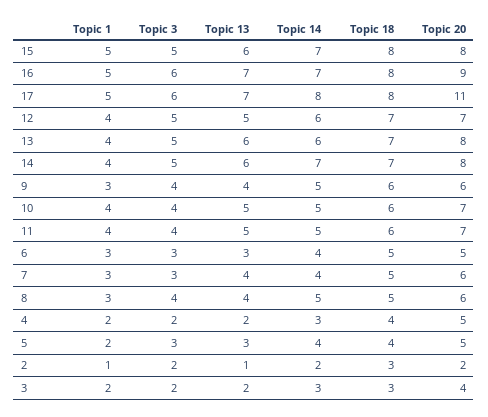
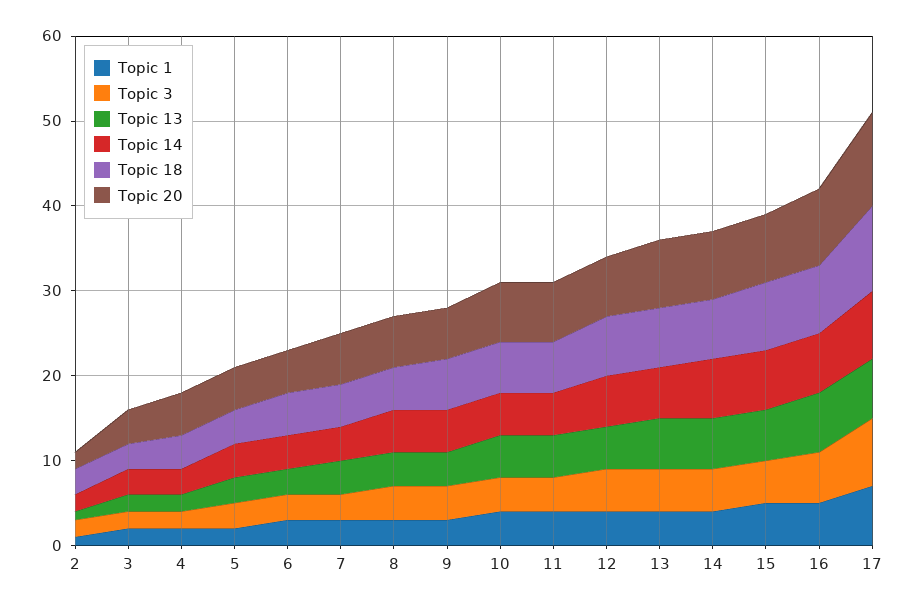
  {
    "Topic 1": {
      "15": 5,
      "16": 5,
-     "17": 5,
+     "17": 7,
      "12": 4,
      "13": 4,
      "14": 4,
      "9": 3,
      "10": 4,
      "11": 4,
      "6": 3,
      "7": 3,
      "8": 3,
      "4": 2,
      "5": 2,
      "2": 1,
      "3": 2
    },
    "Topic 3": {
      "15": 5,
      "16": 6,
-     "17": 6,
+     "17": 8,
      "12": 5,
      "13": 5,
      "14": 5,
      "9": 4,
      "10": 4,
      "11": 4,
      "6": 3,
      "7": 3,
      "8": 4,
      "4": 2,
      "5": 3,
      "2": 2,
      "3": 2
    },
    "Topic 13": {
      "15": 6,
      "16": 7,
      "17": 7,
      "12": 5,
      "13": 6,
      "14": 6,
      "9": 4,
      "10": 5,
      "11": 5,
      "6": 3,
      "7": 4,
      "8": 4,
      "4": 2,
      "5": 3,
      "2": 1,
      "3": 2
    },
    "Topic 14": {
      "15": 7,
      "16": 7,
      "17": 8,
      "12": 6,
      "13": 6,
      "14": 7,
      "9": 5,
      "10": 5,
      "11": 5,
      "6": 4,
      "7": 4,
      "8": 5,
      "4": 3,
      "5": 4,
      "2": 2,
      "3": 3
    },
    "Topic 18": {
      "15": 8,
      "16": 8,
-     "17": 8,
+     "17": 10,
      "12": 7,
      "13": 7,
      "14": 7,
      "9": 6,
      "10": 6,
      "11": 6,
      "6": 5,
      "7": 5,
      "8": 5,
      "4": 4,
      "5": 4,
      "2": 3,
      "3": 3
    },
    "Topic 20": {
      "15": 8,
      "16": 9,
      "17": 11,
      "12": 7,
      "13": 8,
      "14": 8,
      "9": 6,
      "10": 7,
      "11": 7,
      "6": 5,
      "7": 6,
      "8": 6,
      "4": 5,
      "5": 5,
      "2": 2,
      "3": 4
    }
  }

